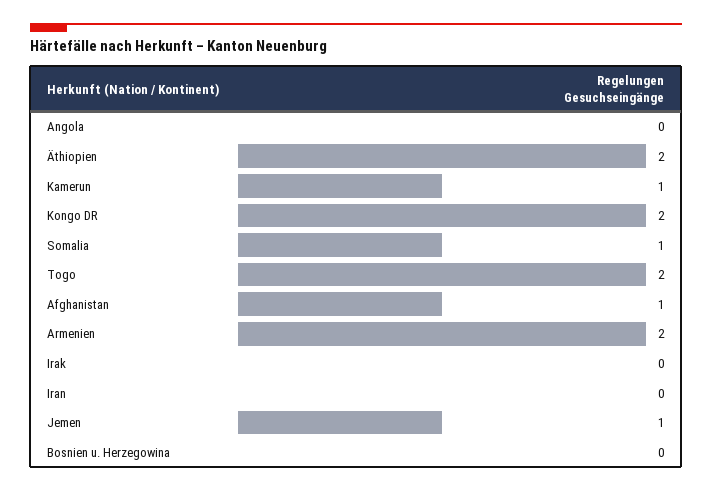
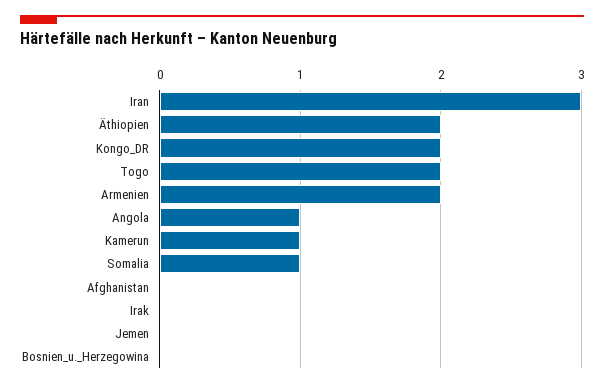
  {
-   "Angola": 0,
+   "Angola": 1,
    "Äthiopien": 2,
    "Kamerun": 1,
    "Kongo DR": 2,
    "Somalia": 1,
    "Togo": 2,
-   "Afghanistan": 1,
+   "Afghanistan": 0,
    "Armenien": 2,
    "Irak": 0,
-   "Iran": 0,
+   "Iran": 3,
-   "Jemen": 1,
+   "Jemen": 0,
    "Bosnien u. Herzegowina": 0
  }

